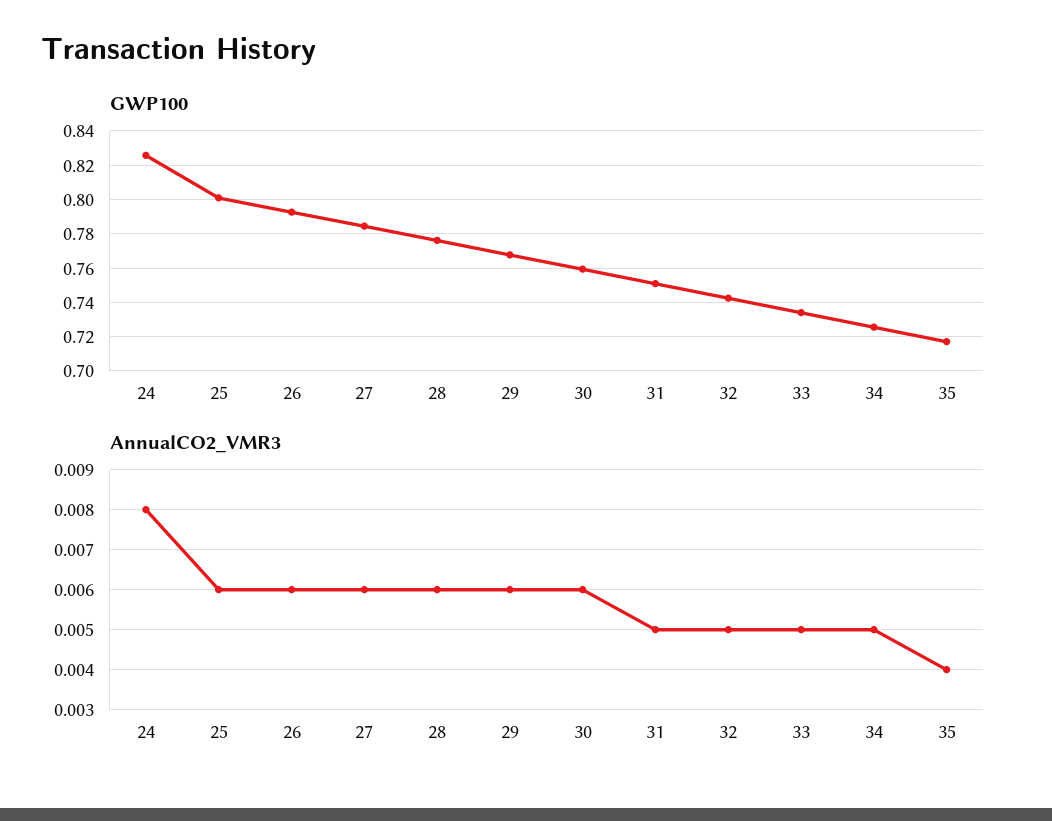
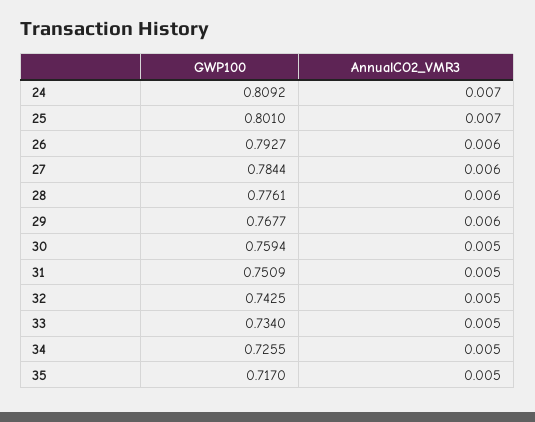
  {
    "GWP100": {
-     "24": 0.825,
+     "24": 0.8092,
      "25": 0.801,
      "26": 0.7927,
      "27": 0.7844,
      "28": 0.7761,
      "29": 0.7677,
      "30": 0.7594,
      "31": 0.7509,
      "32": 0.7425,
      "33": 0.734,
      "34": 0.7255,
      "35": 0.717
    },
    "AnnualCO2_VMR3": {
-     "24": 0.008,
+     "24": 0.007,
-     "25": 0.006,
+     "25": 0.007,
      "26": 0.006,
      "27": 0.006,
      "28": 0.006,
      "29": 0.006,
-     "30": 0.006,
+     "30": 0.005,
      "31": 0.005,
      "32": 0.005,
      "33": 0.005,
      "34": 0.005,
-     "35": 0.004
+     "35": 0.005
    }
  }

